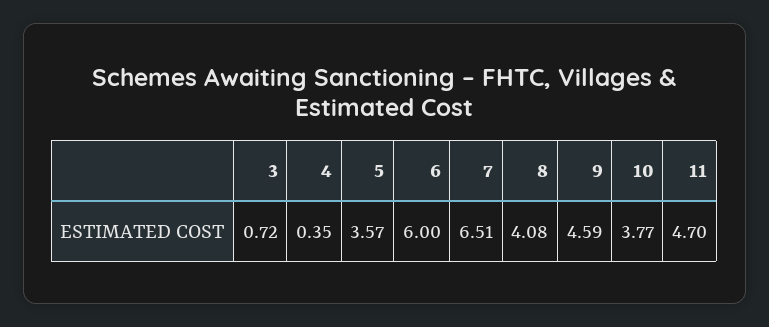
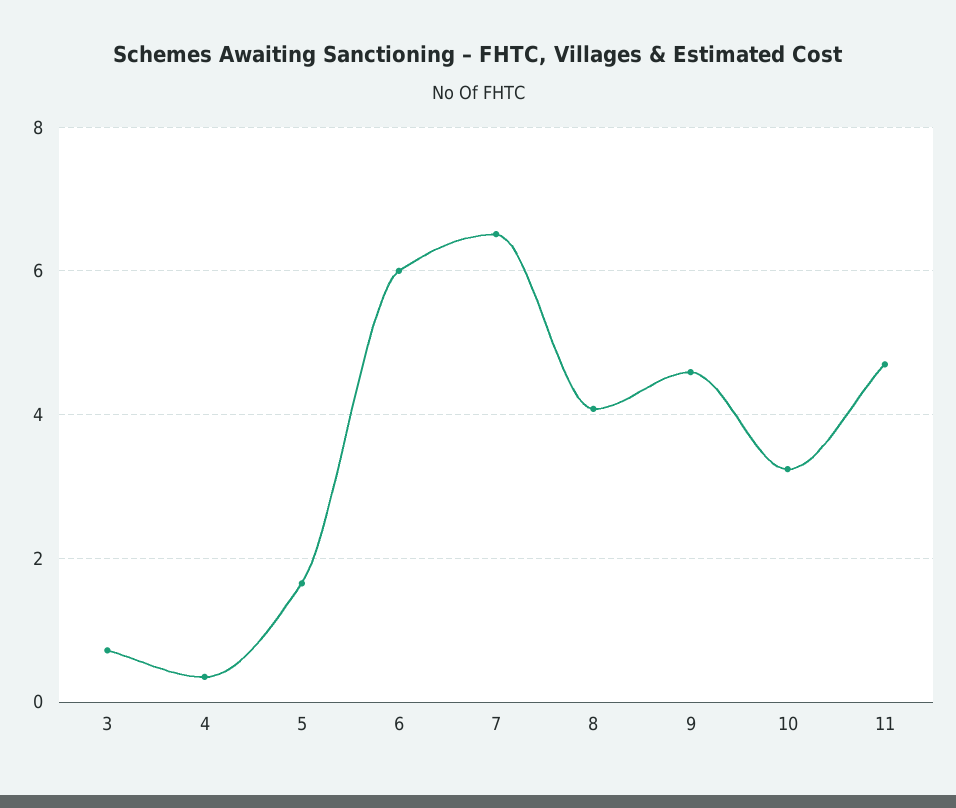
  {
    "3": 0.72,
    "4": 0.35,
-   "5": 3.57,
+   "5": 1.6,
    "6": 6,
    "7": 6.51,
    "8": 4.08,
    "9": 4.59,
-   "10": 3.77,
+   "10": 3.2,
    "11": 4.7
  }

